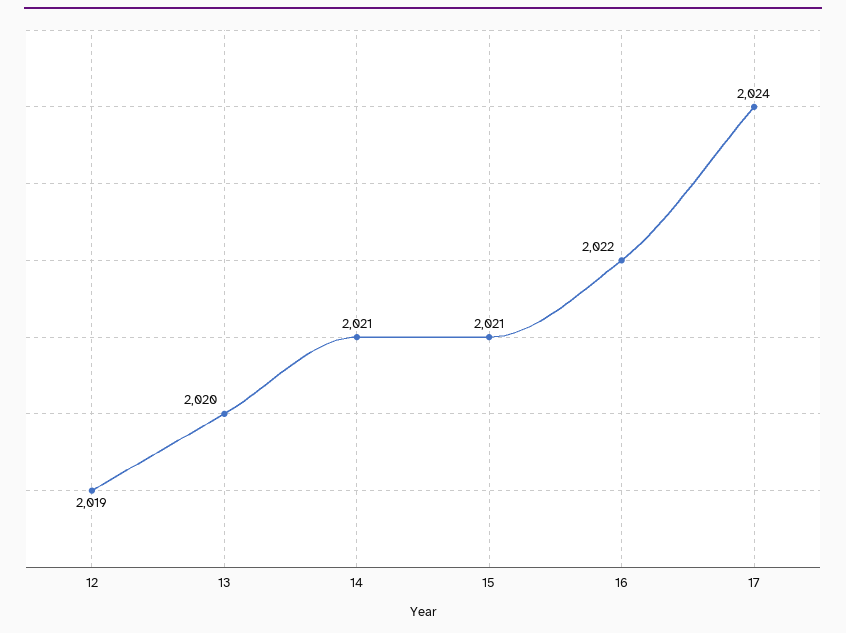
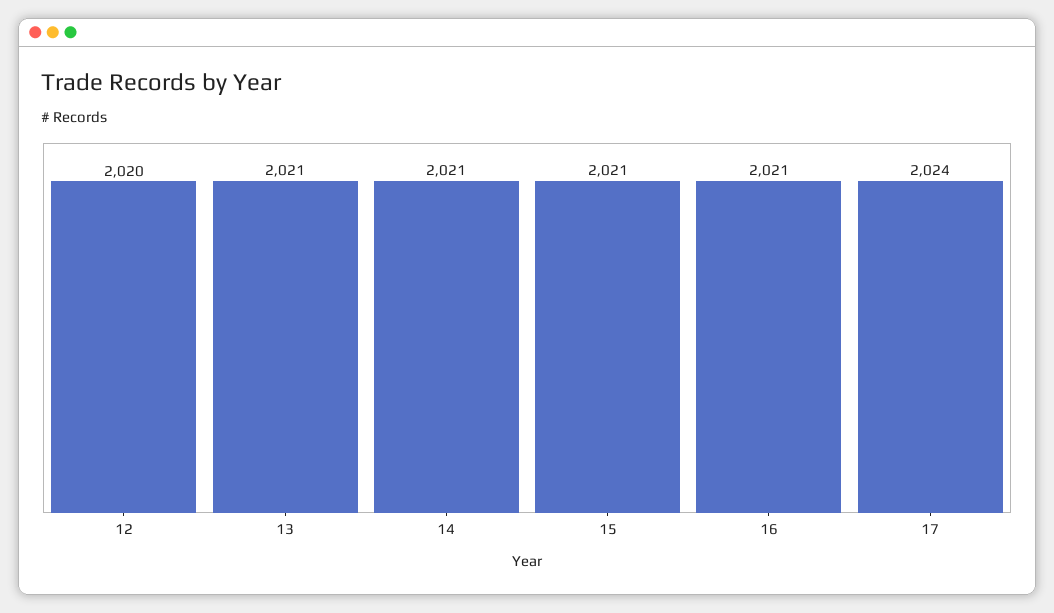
  {
-   "12": 2019,
+   "12": 2020,
-   "13": 2020,
+   "13": 2021,
    "14": 2021,
    "15": 2021,
-   "16": 2022,
+   "16": 2021,
    "17": 2024
  }

